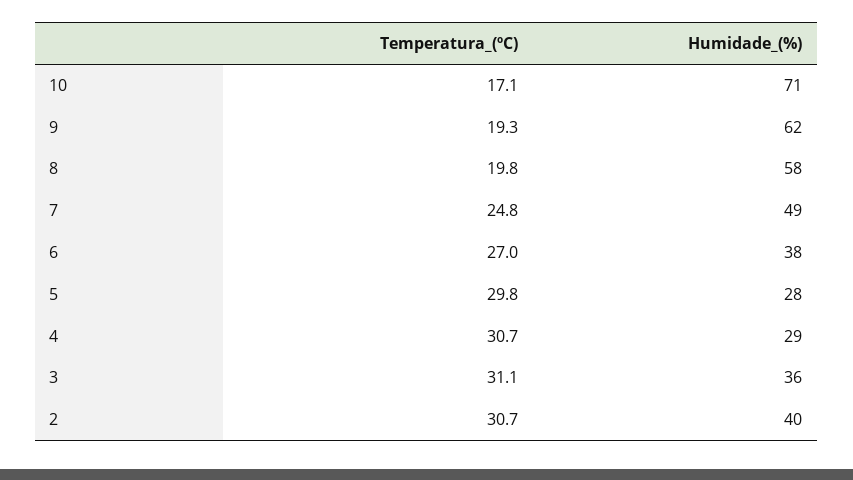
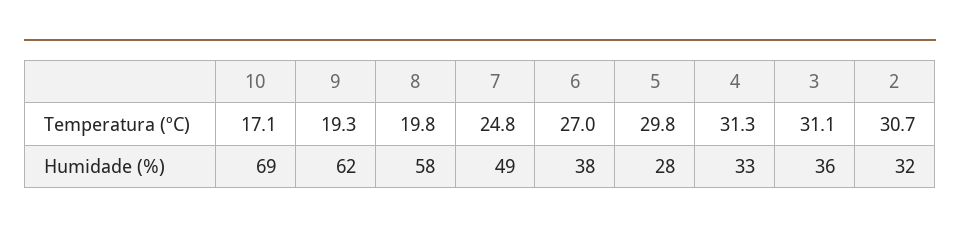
  {
    "Temperatura_(ºC)": {
      "10": 17.1,
      "9": 19.3,
      "8": 19.8,
      "7": 24.8,
      "6": 27,
      "5": 29.8,
-     "4": 30.7,
+     "4": 31.3,
      "3": 31.1,
      "2": 30.7
    },
    "Humidade_(%)": {
-     "10": 71,
+     "10": 69,
      "9": 62,
      "8": 58,
      "7": 49,
      "6": 38,
      "5": 28,
-     "4": 29,
+     "4": 33,
      "3": 36,
-     "2": 40
+     "2": 32
    }
  }

